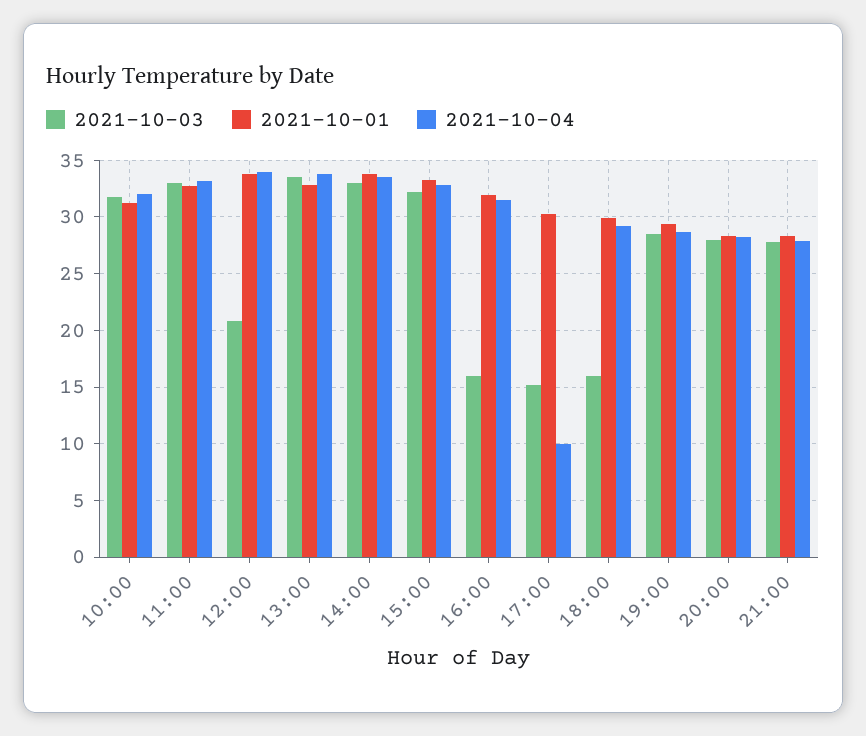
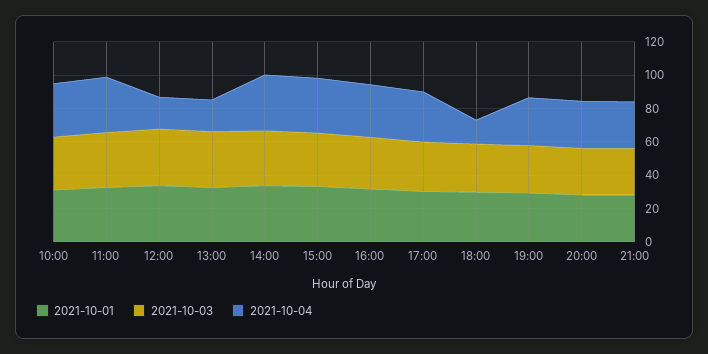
  {
    "2021-10-03": {
      "10:00": 32,
      "11:00": 33,
-     "12:00": 21,
+     "12:00": 35,
      "13:00": 34,
      "14:00": 33,
      "15:00": 32,
-     "16:00": 16,
+     "16:00": 30,
-     "17:00": 15,
+     "17:00": 30,
-     "18:00": 16,
+     "18:00": 30,
      "19:00": 29,
      "20:00": 28,
      "21:00": 28
    },
    "2021-10-01": {
      "10:00": 31,
      "11:00": 33,
      "12:00": 34,
      "13:00": 33,
      "14:00": 34,
      "15:00": 33,
      "16:00": 32,
      "17:00": 30,
      "18:00": 30,
      "19:00": 29,
      "20:00": 28,
      "21:00": 28
    },
    "2021-10-04": {
      "10:00": 32,
      "11:00": 33,
-     "12:00": 34,
+     "12:00": 20,
-     "13:00": 34,
+     "13:00": 20,
      "14:00": 34,
      "15:00": 33,
      "16:00": 32,
-     "17:00": 10,
+     "17:00": 30,
-     "18:00": 29,
+     "18:00": 15,
      "19:00": 29,
      "20:00": 28,
      "21:00": 28
    }
  }

